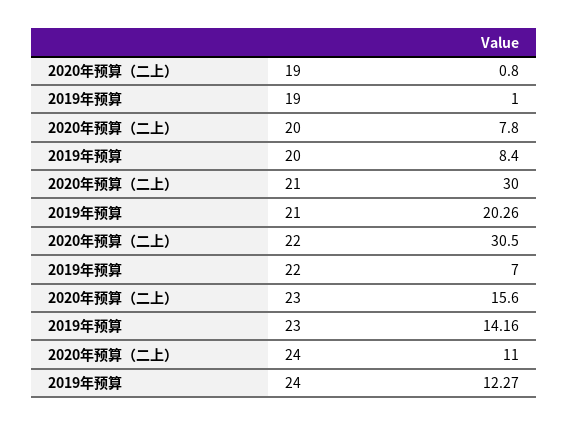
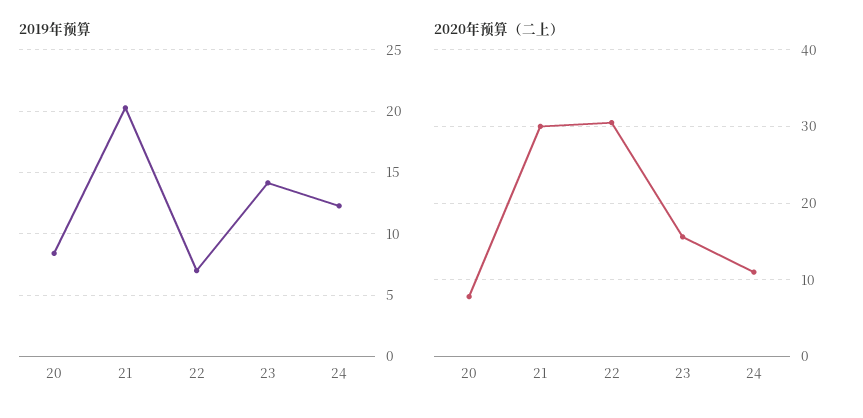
  {
    "2020年预算（二上）": {
-     "19": 0.8,
      "20": 7.8,
      "21": 30,
      "22": 30.5,
      "23": 15.6,
      "24": 11
    },
    "2019年预算": {
-     "19": 1,
      "20": 8.4,
      "21": 20.26,
      "22": 7,
      "23": 14.16,
      "24": 12.27
    }
  }

